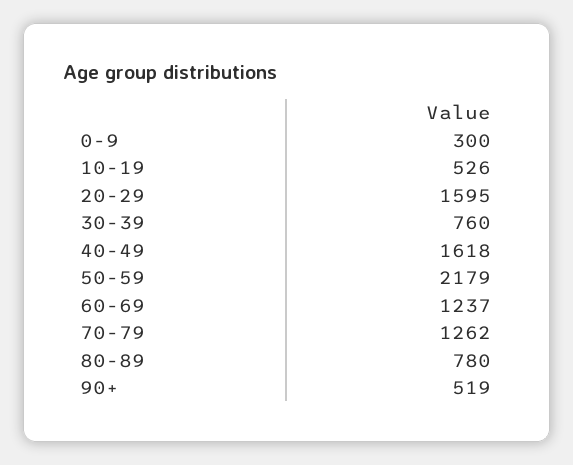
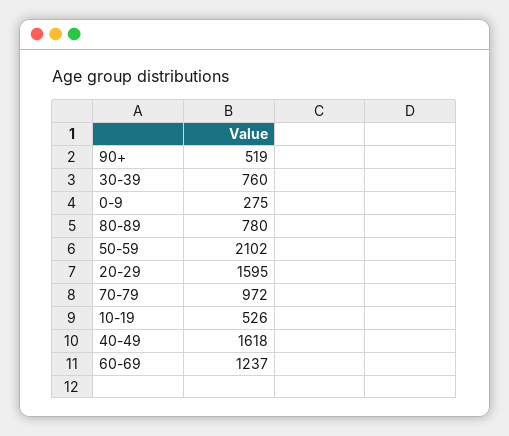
  {
-   "0-9": 300,
+   "0-9": 275,
    "10-19": 526,
    "20-29": 1595,
    "30-39": 760,
    "40-49": 1618,
-   "50-59": 2179,
+   "50-59": 2102,
    "60-69": 1237,
-   "70-79": 1262,
+   "70-79": 972,
    "80-89": 780,
    "90+": 519
  }

